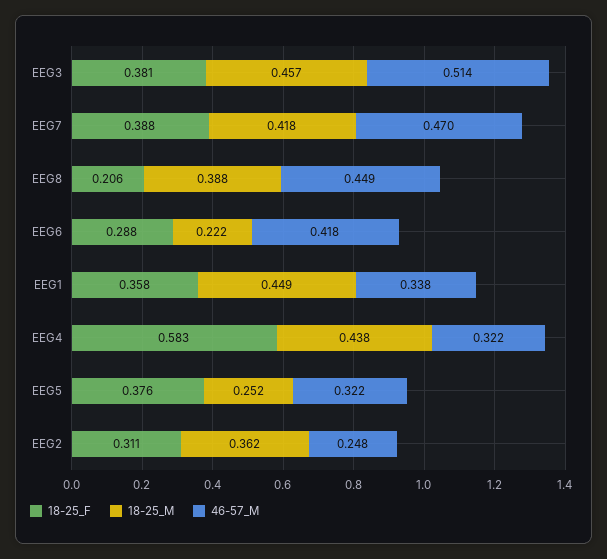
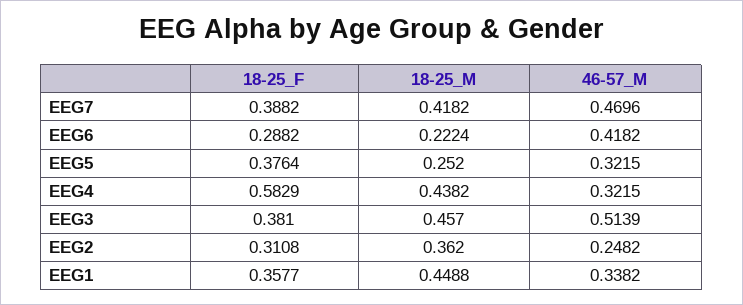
  {
    "18-25_F": {
      "EEG3": 0.381,
      "EEG7": 0.3882,
-     "EEG8": 0.206,
      "EEG6": 0.2882,
      "EEG1": 0.3577,
      "EEG4": 0.5829,
      "EEG5": 0.3764,
      "EEG2": 0.3108
    },
    "18-25_M": {
      "EEG3": 0.457,
      "EEG7": 0.4182,
-     "EEG8": 0.388,
      "EEG6": 0.2224,
      "EEG1": 0.4488,
      "EEG4": 0.4382,
      "EEG5": 0.252,
      "EEG2": 0.362
    },
    "46-57_M": {
      "EEG3": 0.5139,
      "EEG7": 0.4696,
-     "EEG8": 0.449,
      "EEG6": 0.4182,
      "EEG1": 0.3382,
      "EEG4": 0.3215,
      "EEG5": 0.3215,
      "EEG2": 0.2482
    }
  }

